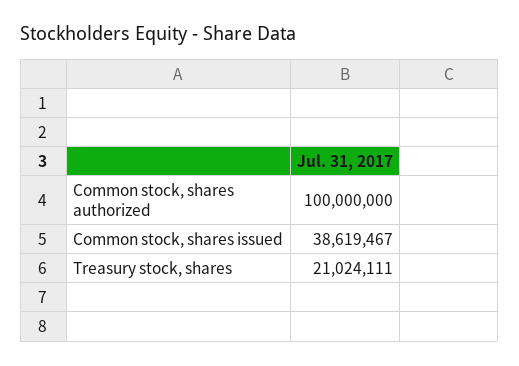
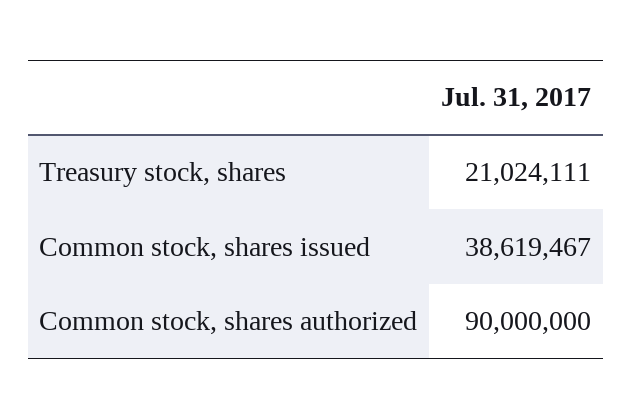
  {
-   "Common stock, shares authorized": 100000000,
+   "Common stock, shares authorized": 90000000,
    "Common stock, shares issued": 38619467,
    "Treasury stock, shares": 21024111
  }

